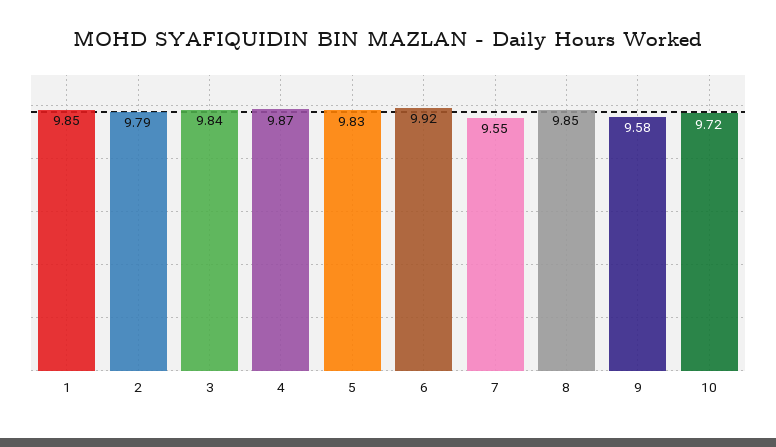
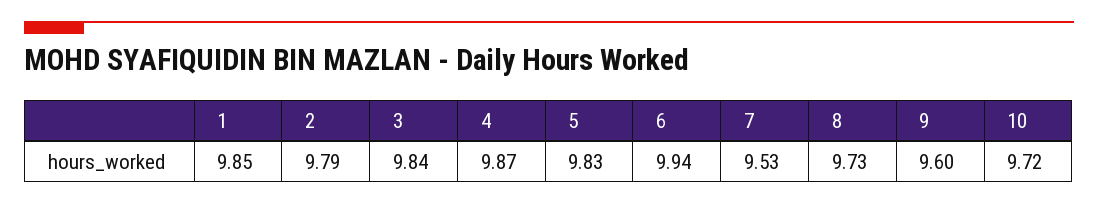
  {
    "1": 9.85,
    "2": 9.79,
    "3": 9.84,
    "4": 9.87,
    "5": 9.83,
-   "6": 9.92,
+   "6": 9.94,
-   "7": 9.55,
+   "7": 9.53,
-   "8": 9.85,
+   "8": 9.73,
-   "9": 9.58,
+   "9": 9.6,
    "10": 9.72
  }

